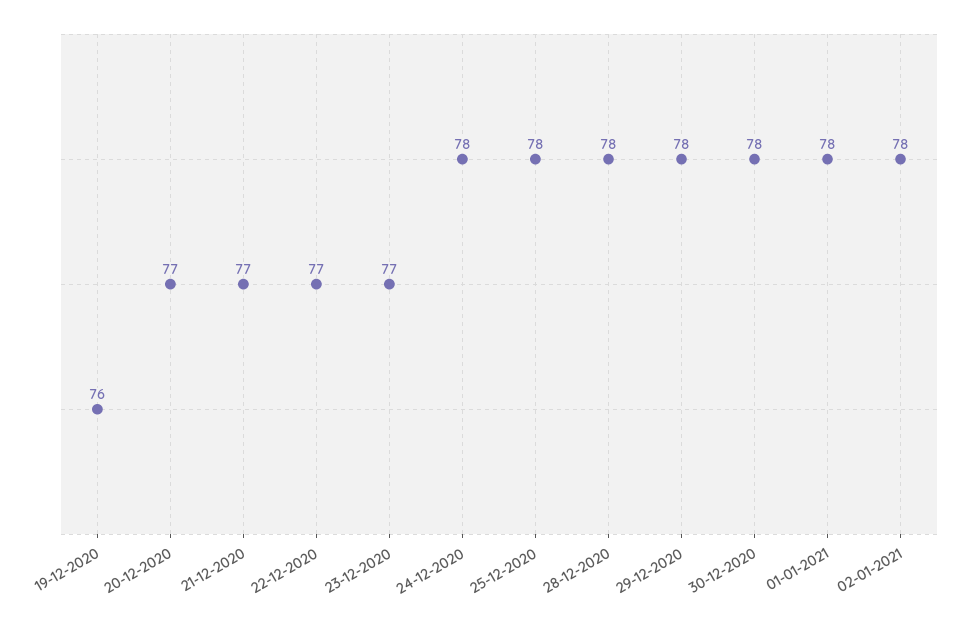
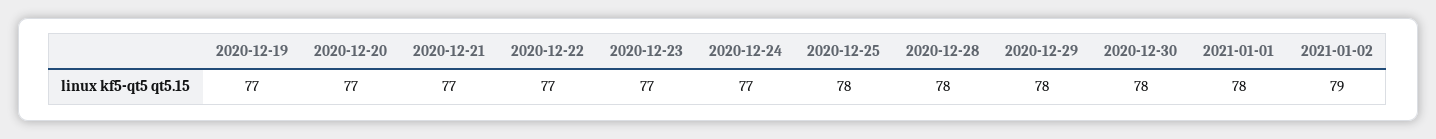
  {
-   "19-12-2020": 76,
+   "19-12-2020": 77,
    "20-12-2020": 77,
    "21-12-2020": 77,
    "22-12-2020": 77,
    "23-12-2020": 77,
-   "24-12-2020": 78,
+   "24-12-2020": 77,
    "25-12-2020": 78,
    "28-12-2020": 78,
    "29-12-2020": 78,
    "30-12-2020": 78,
    "01-01-2021": 78,
-   "02-01-2021": 78
+   "02-01-2021": 79
  }

